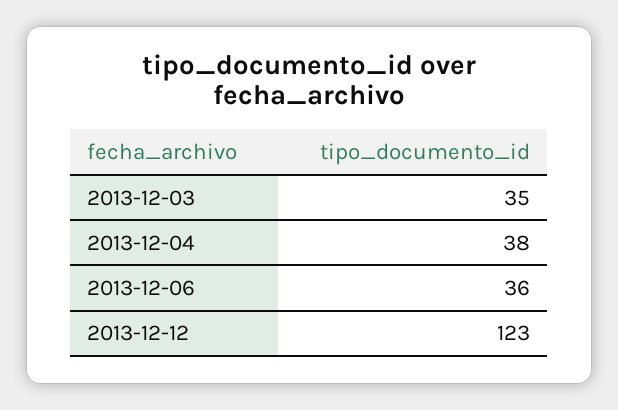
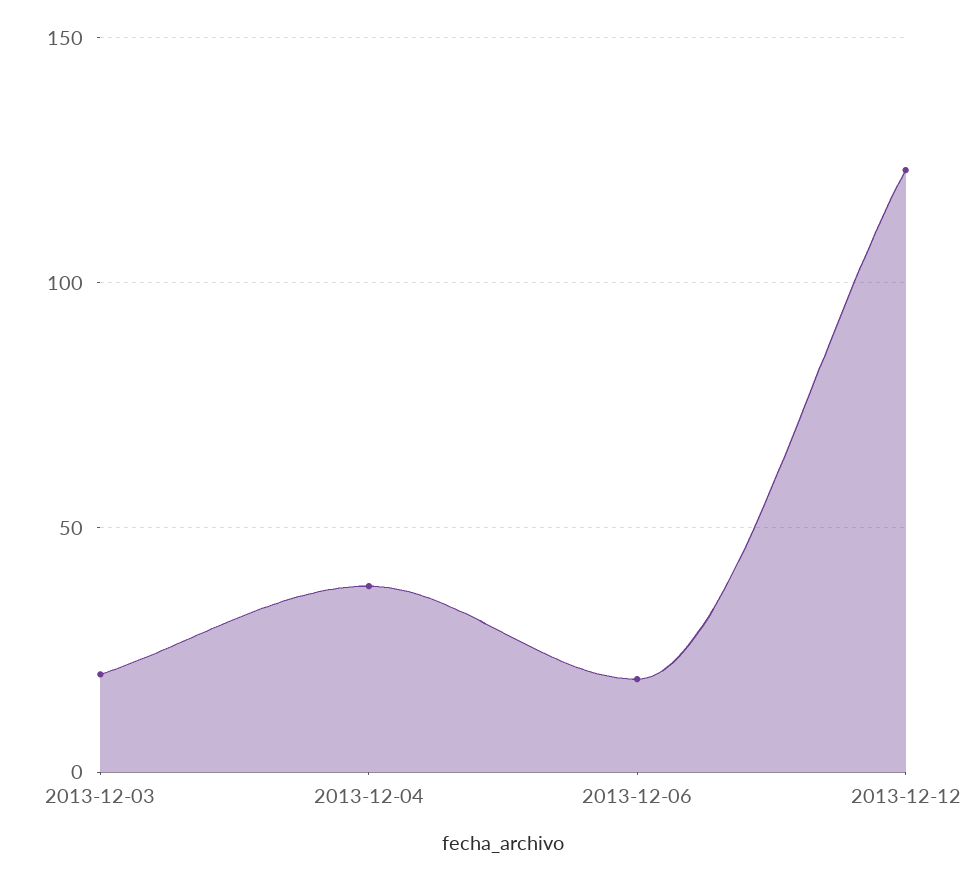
  {
-   "2013-12-03": 35,
+   "2013-12-03": 20,
    "2013-12-04": 38,
-   "2013-12-06": 36,
+   "2013-12-06": 20,
    "2013-12-12": 123
  }

